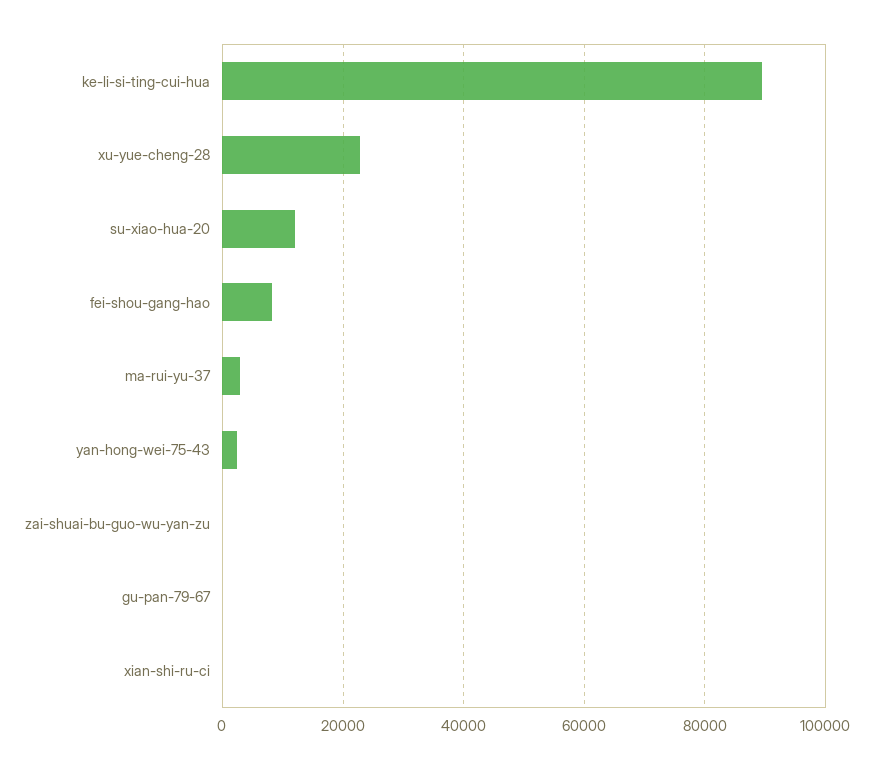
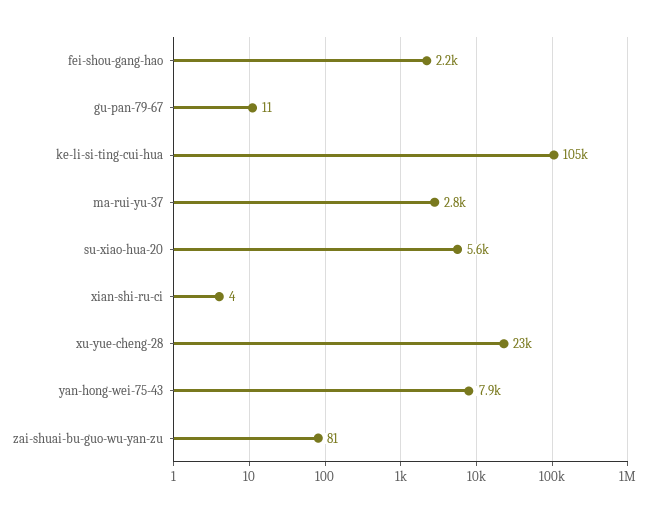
  {
-   "ke-li-si-ting-cui-hua": 90000,
+   "ke-li-si-ting-cui-hua": 105000,
    "xu-yue-cheng-28": 23000,
-   "su-xiao-hua-20": 12000,
+   "su-xiao-hua-20": 5600,
-   "fei-shou-gang-hao": 8000,
+   "fei-shou-gang-hao": 2200,
    "ma-rui-yu-37": 2800,
-   "yan-hong-wei-75-43": 2000,
+   "yan-hong-wei-75-43": 7900,
    "zai-shuai-bu-guo-wu-yan-zu": 81,
    "gu-pan-79-67": 11,
    "xian-shi-ru-ci": 4
  }

